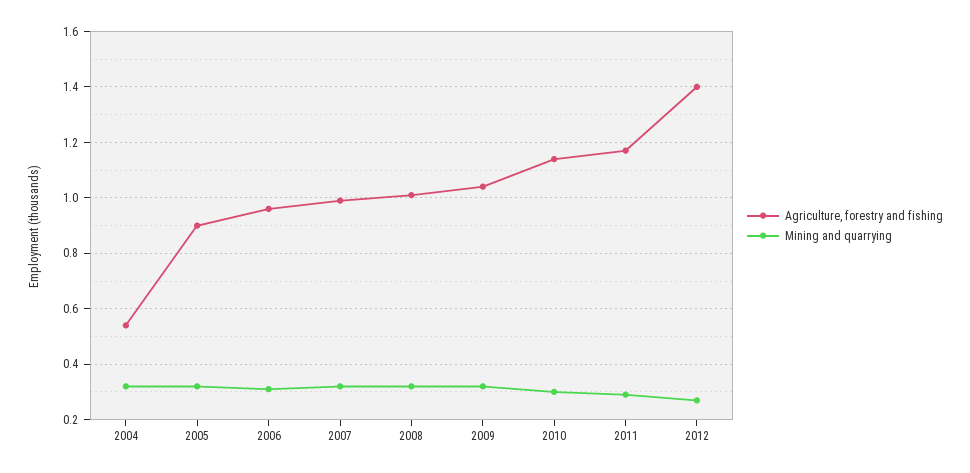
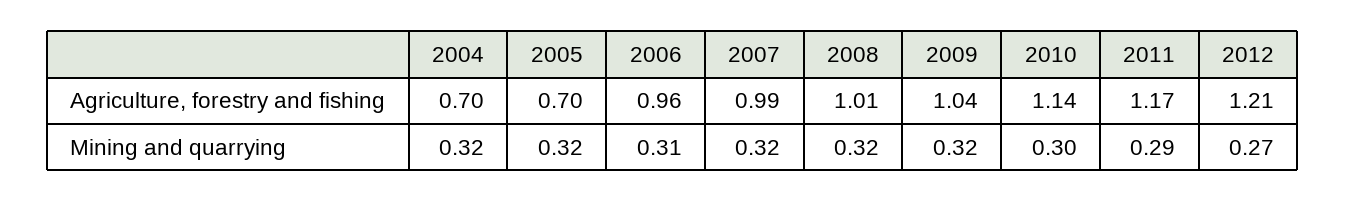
  {
    "Agriculture, forestry and fishing": {
-     "2004": 0.55,
+     "2004": 0.7,
-     "2005": 0.9,
+     "2005": 0.7,
      "2006": 0.96,
      "2007": 0.99,
      "2008": 1.01,
      "2009": 1.04,
      "2010": 1.14,
      "2011": 1.17,
-     "2012": 1.4
+     "2012": 1.21
    },
    "Mining and quarrying": {
      "2004": 0.32,
      "2005": 0.32,
      "2006": 0.31,
      "2007": 0.32,
      "2008": 0.32,
      "2009": 0.32,
      "2010": 0.3,
      "2011": 0.29,
      "2012": 0.27
    }
  }

